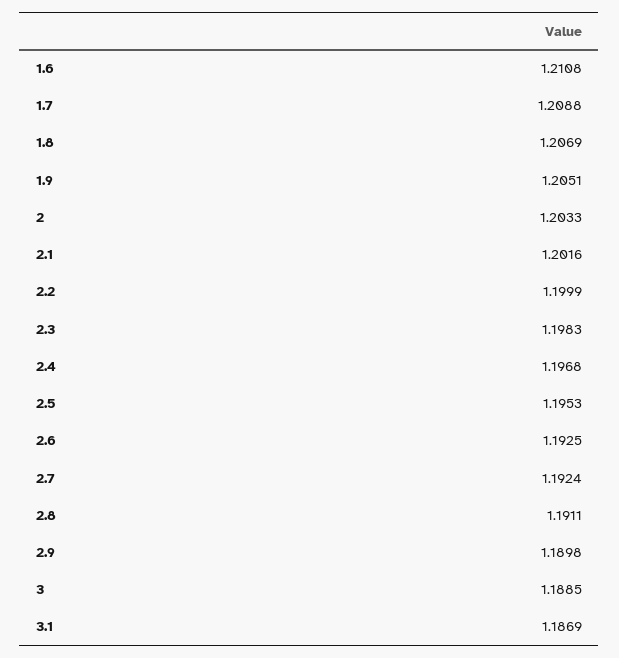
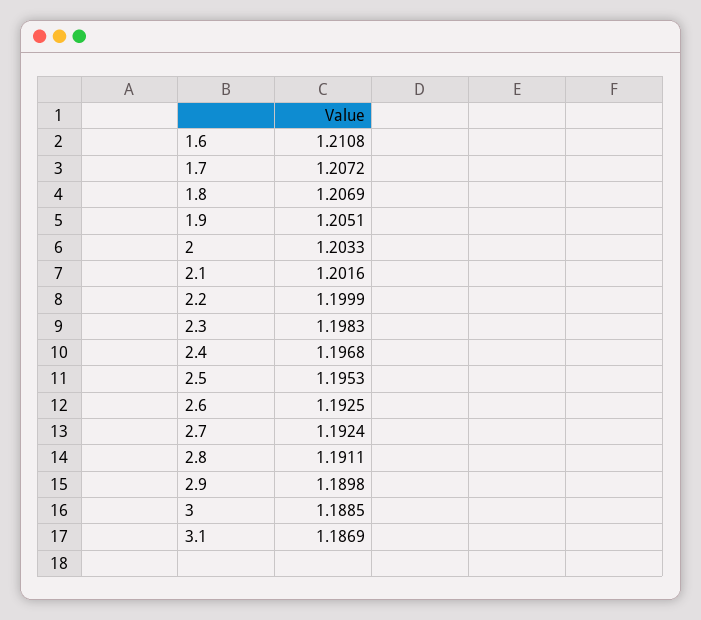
  {
    "1.6": 1.2108,
-   "1.7": 1.2088,
+   "1.7": 1.2072,
    "1.8": 1.2069,
    "1.9": 1.2051,
    "2": 1.2033,
    "2.1": 1.2016,
    "2.2": 1.1999,
    "2.3": 1.1983,
    "2.4": 1.1968,
    "2.5": 1.1953,
    "2.6": 1.1925,
    "2.7": 1.1924,
    "2.8": 1.1911,
    "2.9": 1.1898,
    "3": 1.1885,
    "3.1": 1.1869
  }

